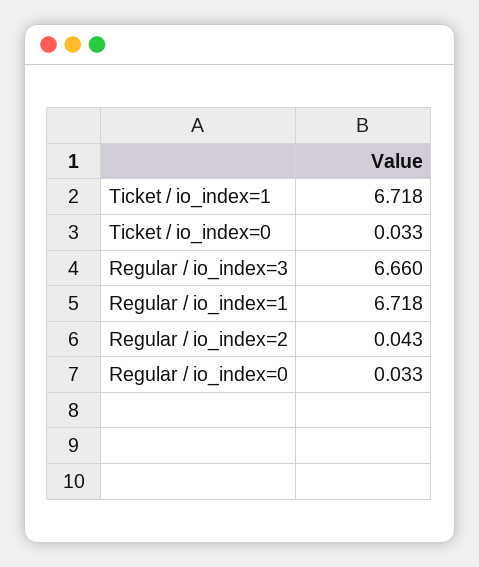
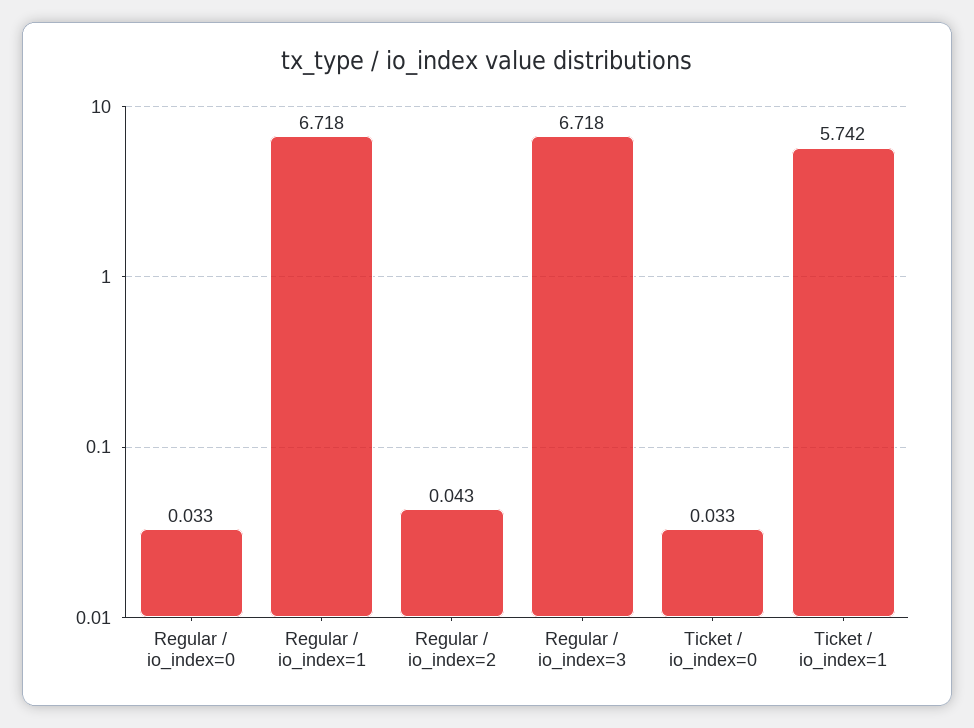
  {
-   "Ticket / io_index=1": 6.718,
+   "Ticket / io_index=1": 5.742,
    "Ticket / io_index=0": 0.033,
-   "Regular / io_index=3": 6.66,
+   "Regular / io_index=3": 6.718,
    "Regular / io_index=1": 6.718,
    "Regular / io_index=2": 0.043,
    "Regular / io_index=0": 0.033
  }

